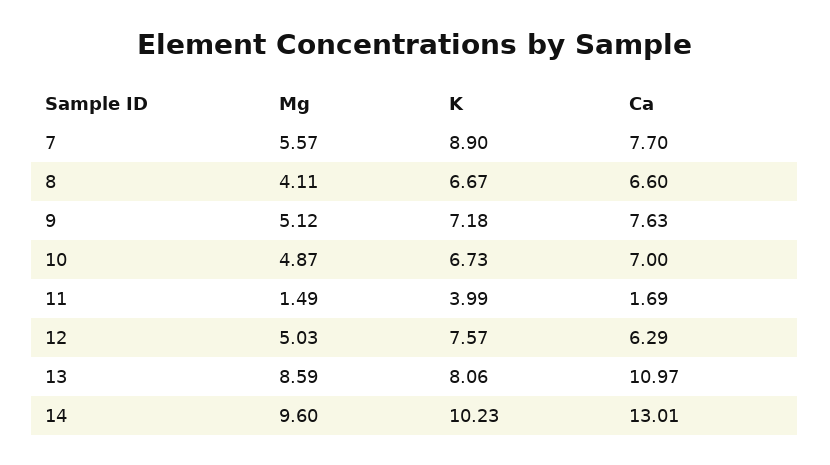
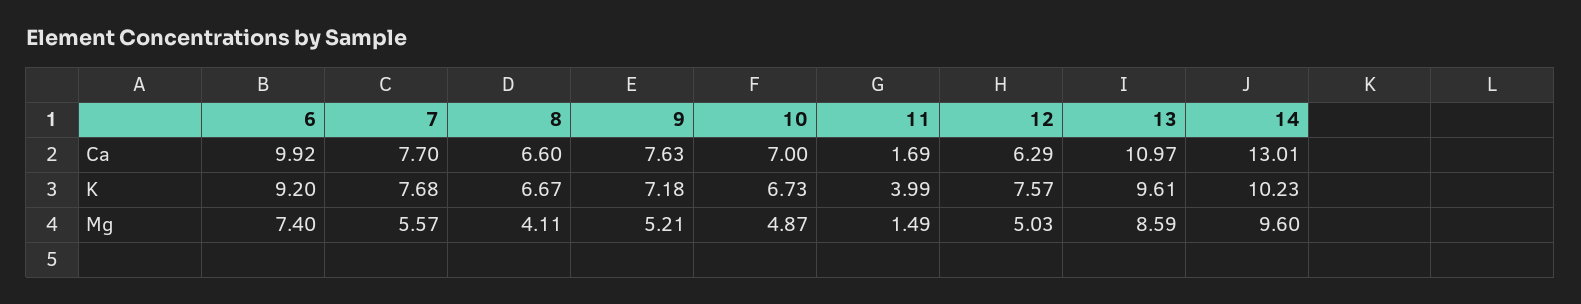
  {
    "Mg": {
      "7": 5.57,
      "8": 4.11,
-     "9": 5.12,
+     "9": 5.21,
      "10": 4.87,
      "11": 1.49,
      "12": 5.03,
      "13": 8.59,
-     "14": 9.6
+     "14": 9.6,
+     "6": 7.4
    },
    "K": {
-     "7": 8.9,
+     "7": 7.68,
      "8": 6.67,
      "9": 7.18,
      "10": 6.73,
      "11": 3.99,
      "12": 7.57,
-     "13": 8.06,
+     "13": 9.61,
-     "14": 10.23
+     "14": 10.23,
+     "6": 9.2
    },
    "Ca": {
      "7": 7.7,
      "8": 6.6,
      "9": 7.63,
      "10": 7,
      "11": 1.69,
      "12": 6.29,
      "13": 10.97,
-     "14": 13.01
+     "14": 13.01,
+     "6": 9.92
    }
  }

